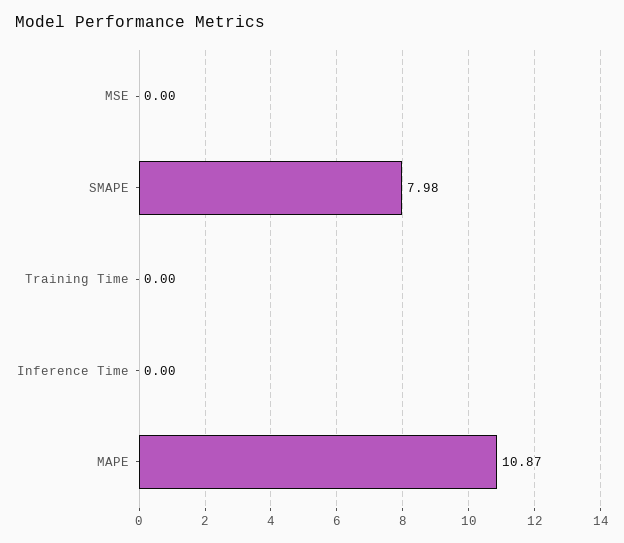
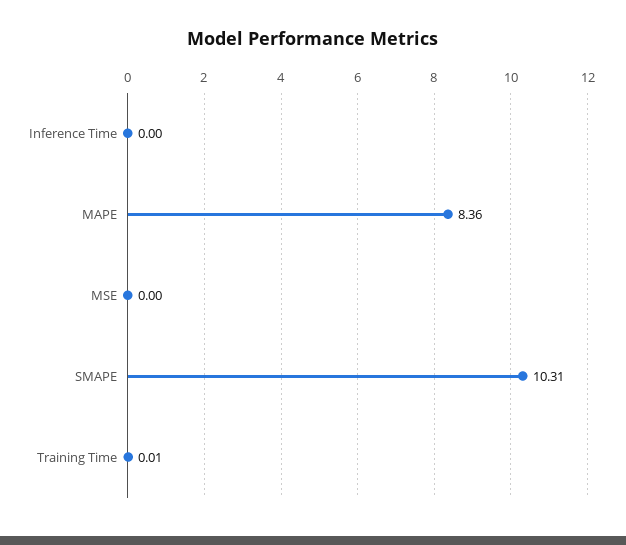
  {
    "MSE": 0,
-   "SMAPE": 7.98,
+   "SMAPE": 10.31,
-   "Training Time": 0,
+   "Training Time": 0.01,
    "Inference Time": 0,
-   "MAPE": 10.87
+   "MAPE": 8.36
  }

